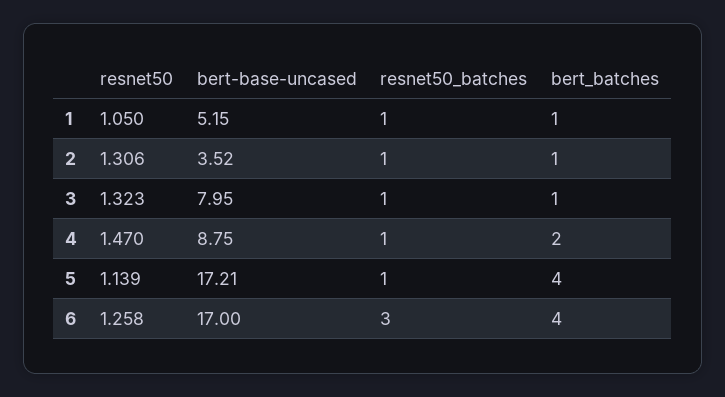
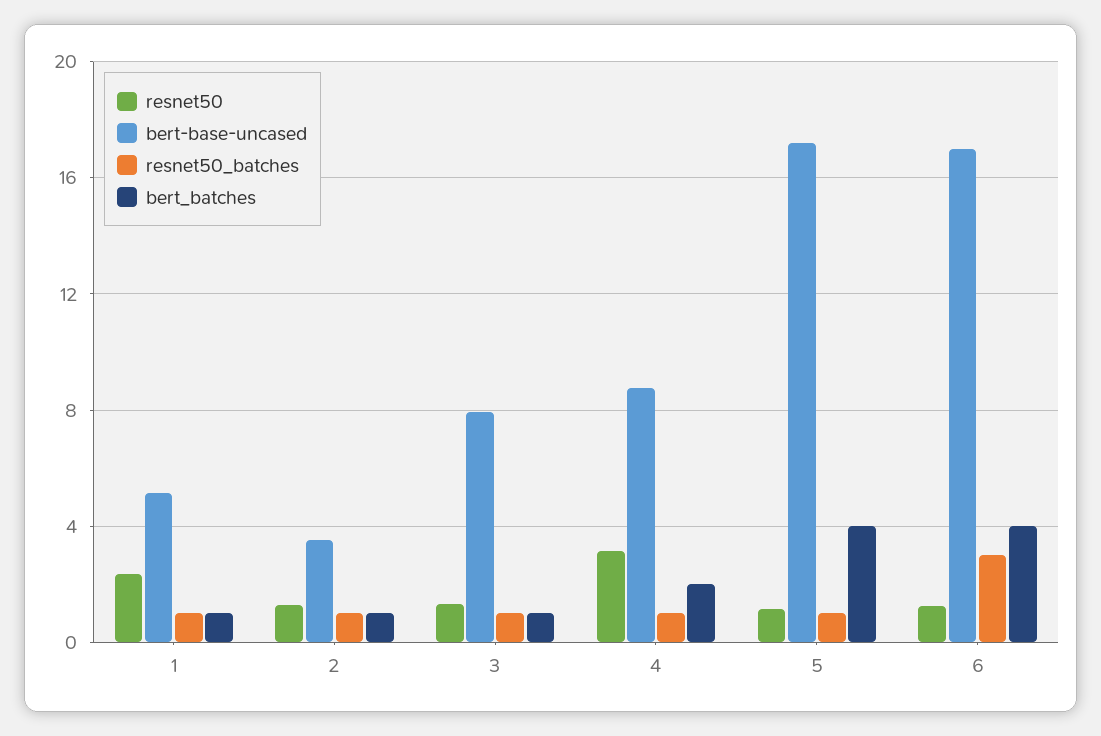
  {
    "resnet50": {
-     "1": 1.05,
+     "1": 2.5,
      "2": 1.306,
      "3": 1.323,
-     "4": 1.47,
+     "4": 3,
      "5": 1.139,
      "6": 1.258
    },
    "bert-base-uncased": {
      "1": 5.15,
      "2": 3.52,
      "3": 7.95,
      "4": 8.75,
      "5": 17.21,
      "6": 17
    },
    "resnet50_batches": {
      "1": 1,
      "2": 1,
      "3": 1,
      "4": 1,
      "5": 1,
      "6": 3
    },
    "bert_batches": {
      "1": 1,
      "2": 1,
      "3": 1,
      "4": 2,
      "5": 4,
      "6": 4
    }
  }

